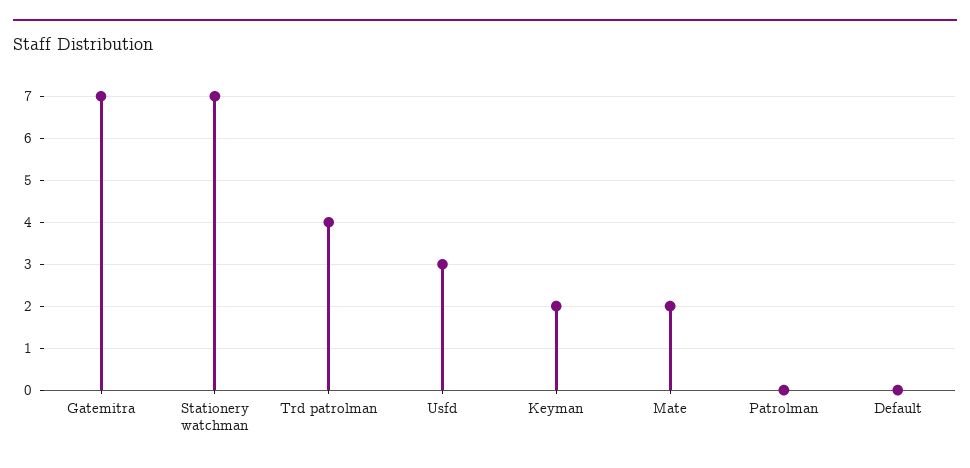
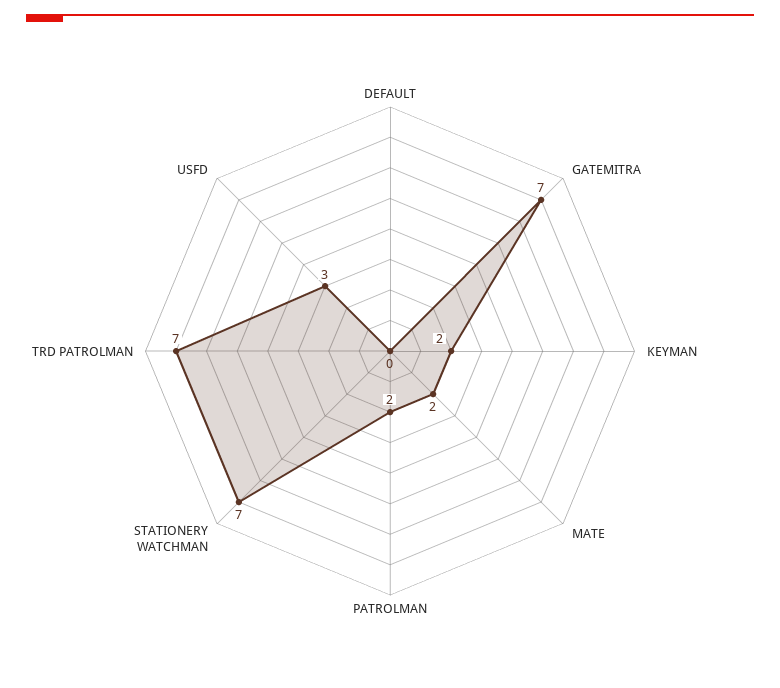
  {
    "Gatemitra": 7,
    "Stationery watchman": 7,
-   "Trd patrolman": 4,
+   "Trd patrolman": 7,
    "Usfd": 3,
    "Keyman": 2,
    "Mate": 2,
-   "Patrolman": 0,
+   "Patrolman": 2,
    "Default": 0
  }

